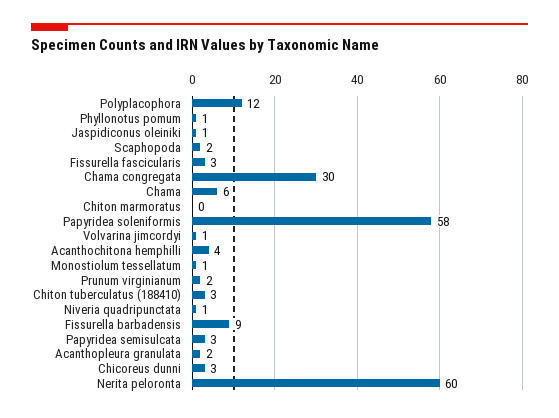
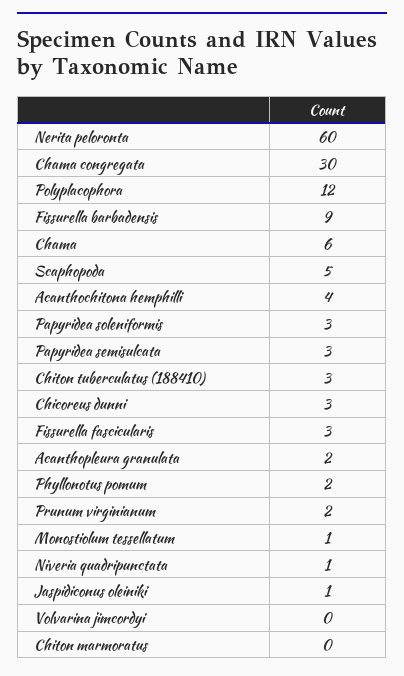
  {
    "Polyplacophora": 12,
-   "Phyllonotus pomum": 1,
+   "Phyllonotus pomum": 2,
    "Jaspidiconus oleiniki": 1,
-   "Scaphopoda": 2,
+   "Scaphopoda": 5,
    "Fissurella fascicularis": 3,
    "Chama congregata": 30,
    "Chama": 6,
    "Chiton marmoratus": 0,
-   "Papyridea soleniformis": 58,
+   "Papyridea soleniformis": 3,
-   "Volvarina jimcordyi": 1,
+   "Volvarina jimcordyi": 0,
    "Acanthochitona hemphilli": 4,
    "Monostiolum tessellatum": 1,
    "Prunum virginianum": 2,
    "Chiton tuberculatus (188410)": 3,
    "Niveria quadripunctata": 1,
    "Fissurella barbadensis": 9,
    "Papyridea semisulcata": 3,
    "Acanthopleura granulata": 2,
    "Chicoreus dunni": 3,
    "Nerita peloronta": 60
  }

